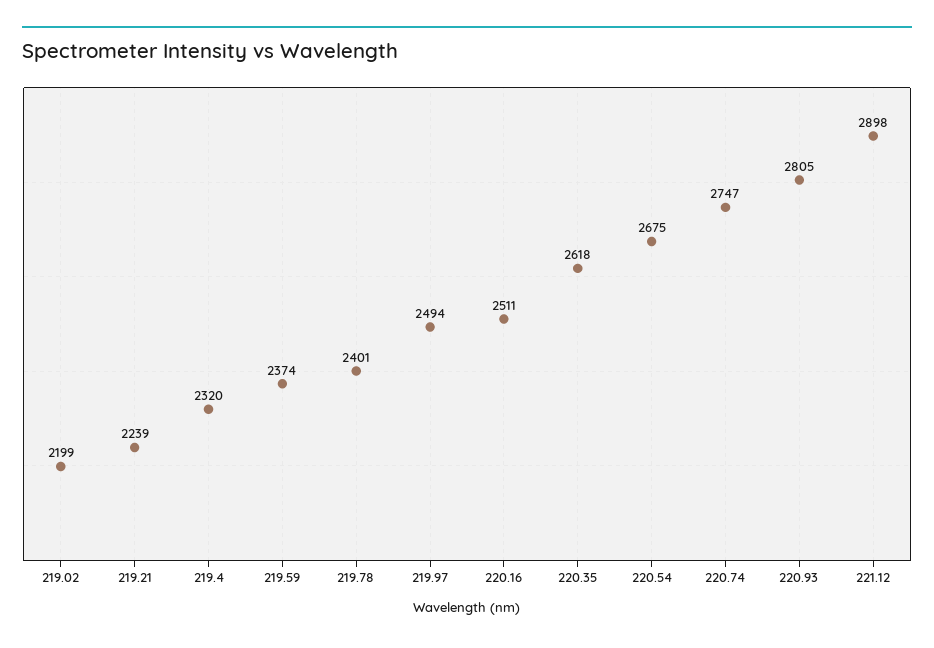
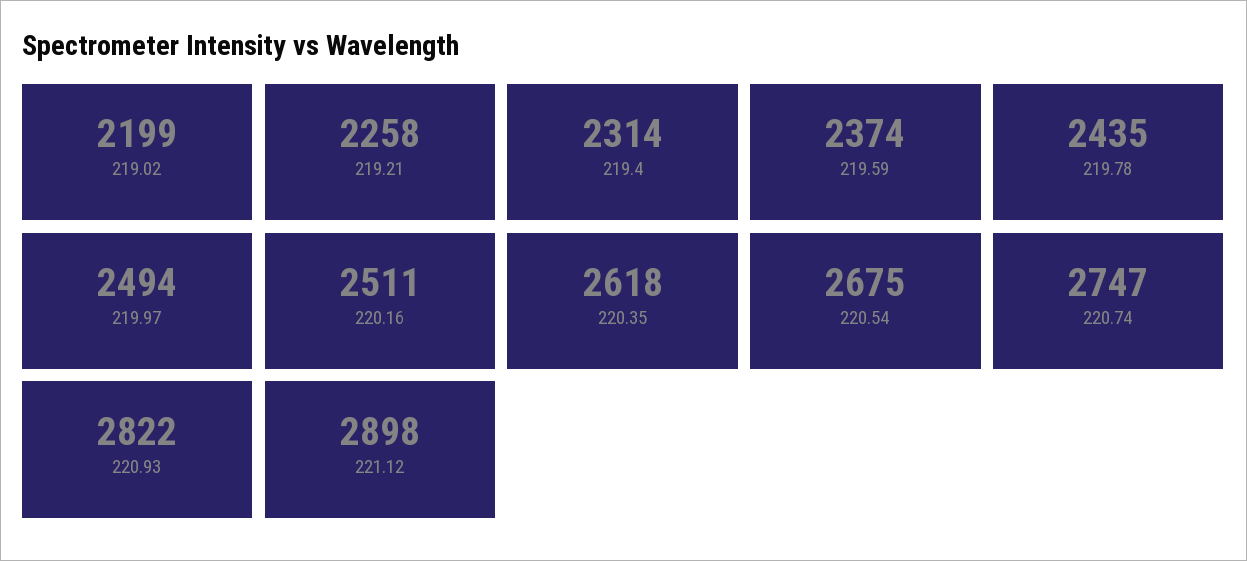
  {
    "219.02": 2199,
-   "219.21": 2239,
+   "219.21": 2258,
-   "219.4": 2320,
+   "219.4": 2314,
    "219.59": 2374,
-   "219.78": 2401,
+   "219.78": 2435,
    "219.97": 2494,
    "220.16": 2511,
    "220.35": 2618,
    "220.54": 2675,
    "220.74": 2747,
-   "220.93": 2805,
+   "220.93": 2822,
    "221.12": 2898
  }

